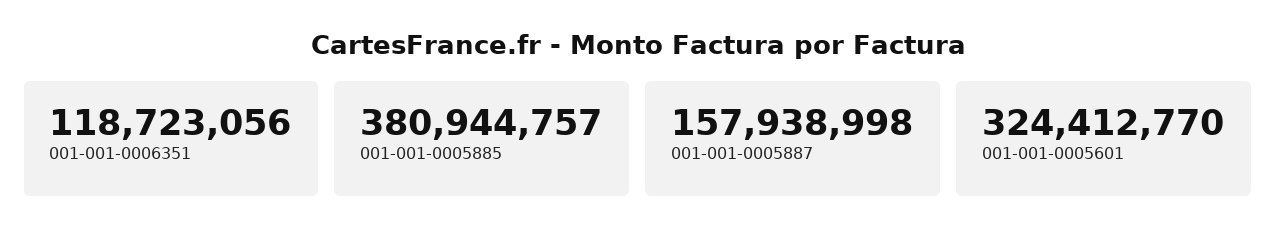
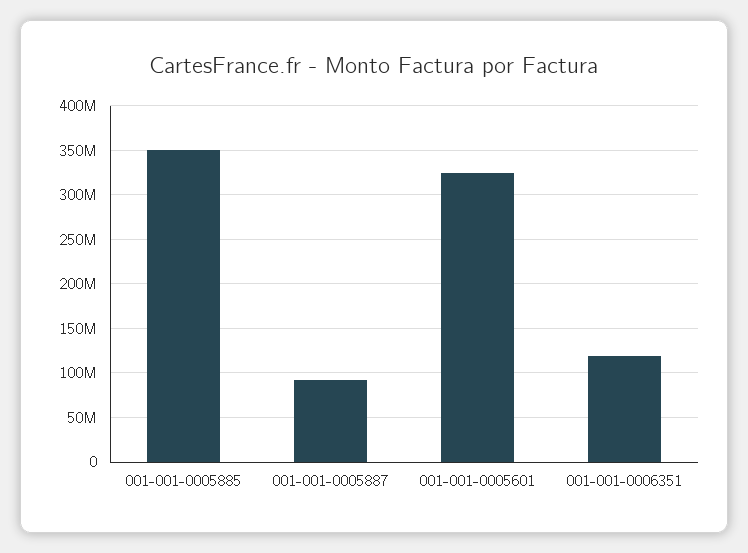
  {
    "001-001-0006351": 118723056,
-   "001-001-0005885": 380944757,
+   "001-001-0005885": 350000000,
-   "001-001-0005887": 157938998,
+   "001-001-0005887": 90000000,
    "001-001-0005601": 324412770
  }

